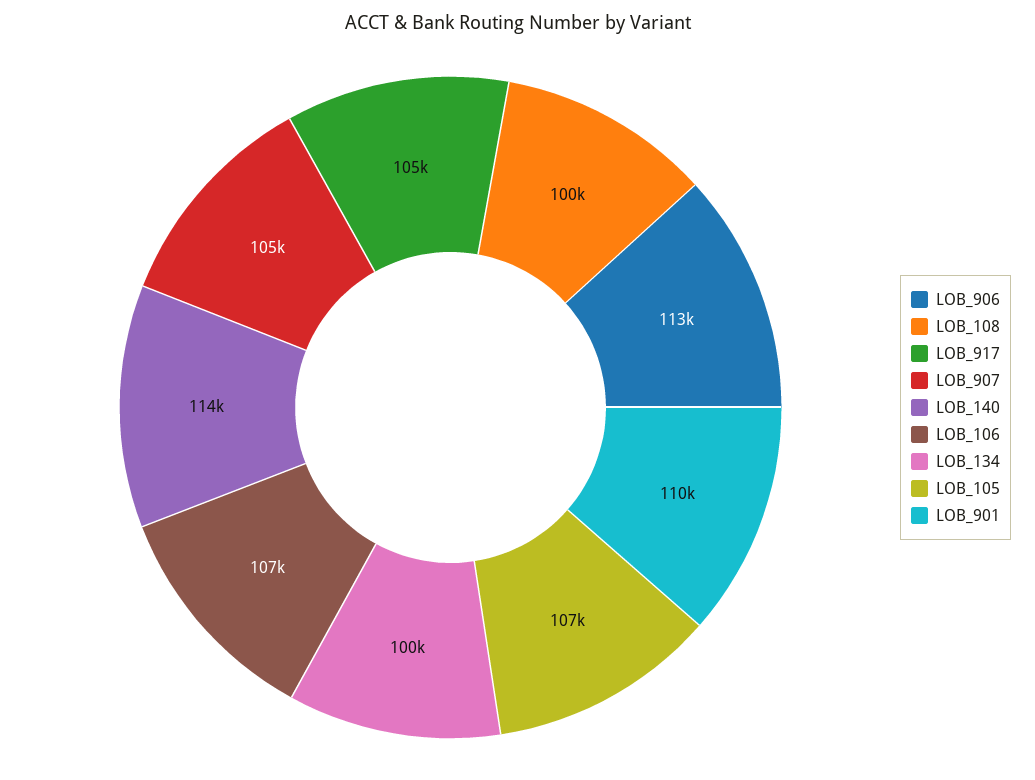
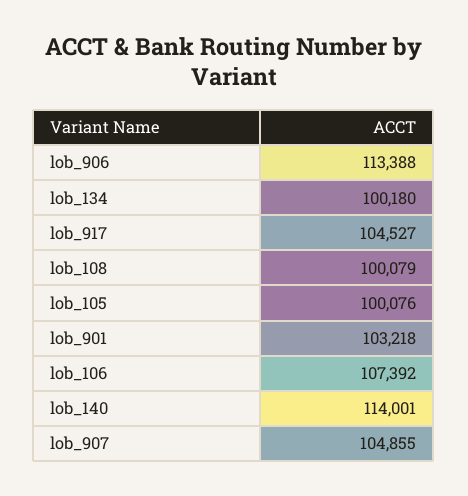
  {
    "LOB_906": 113388,
    "LOB_108": 100079,
    "LOB_917": 104527,
    "LOB_907": 104855,
    "LOB_140": 114001,
    "LOB_106": 107392,
    "LOB_134": 100180,
-   "LOB_105": 107000,
+   "LOB_105": 100076,
-   "LOB_901": 110000
+   "LOB_901": 103218
  }

